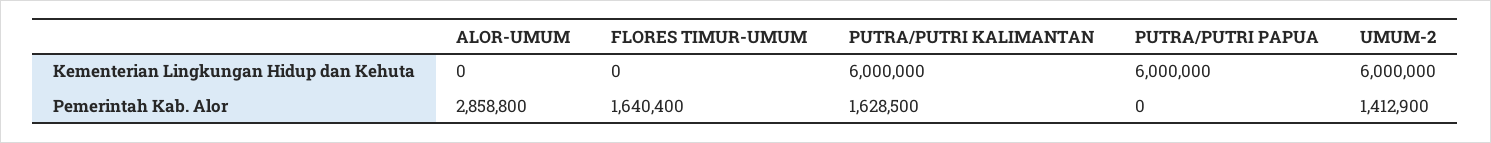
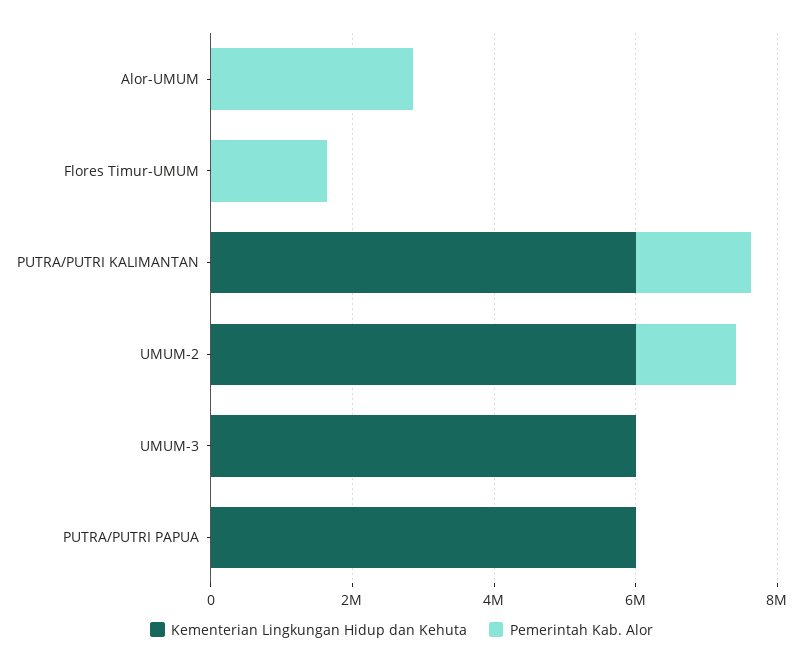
  {
    "Kementerian Lingkungan Hidup dan Kehuta": {
      "ALOR-UMUM": 0,
      "FLORES TIMUR-UMUM": 0,
      "PUTRA/PUTRI KALIMANTAN": 6000000,
      "PUTRA/PUTRI PAPUA": 6000000,
-     "UMUM-2": 6000000
+     "UMUM-2": 6000000,
+     "UMUM-3": 6000000
    },
    "Pemerintah Kab. Alor": {
      "ALOR-UMUM": 2858800,
      "FLORES TIMUR-UMUM": 1640400,
      "PUTRA/PUTRI KALIMANTAN": 1628500,
      "PUTRA/PUTRI PAPUA": 0,
-     "UMUM-2": 1412900
+     "UMUM-2": 1412900,
+     "UMUM-3": 0
    }
  }

